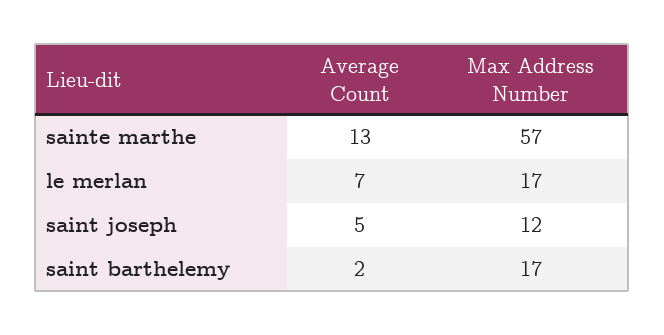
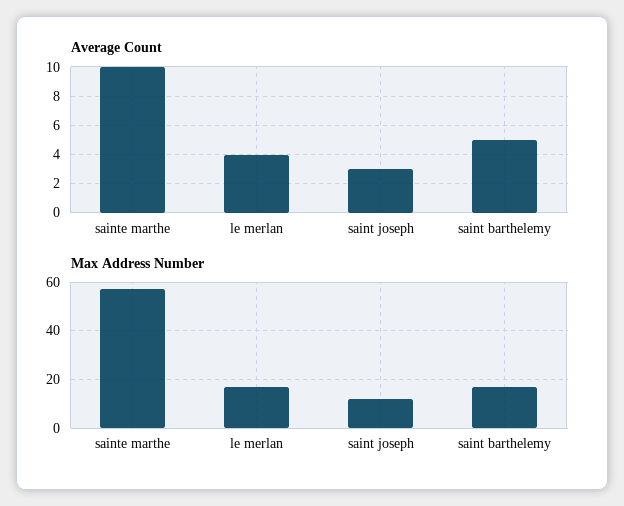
  {
    "Average Count": {
-     "sainte marthe": 13,
+     "sainte marthe": 10,
-     "le merlan": 7,
+     "le merlan": 4,
-     "saint joseph": 5,
+     "saint joseph": 3,
-     "saint barthelemy": 2
+     "saint barthelemy": 5
    },
    "Max Address Number": {
      "sainte marthe": 57,
      "le merlan": 17,
      "saint joseph": 12,
      "saint barthelemy": 17
    }
  }

